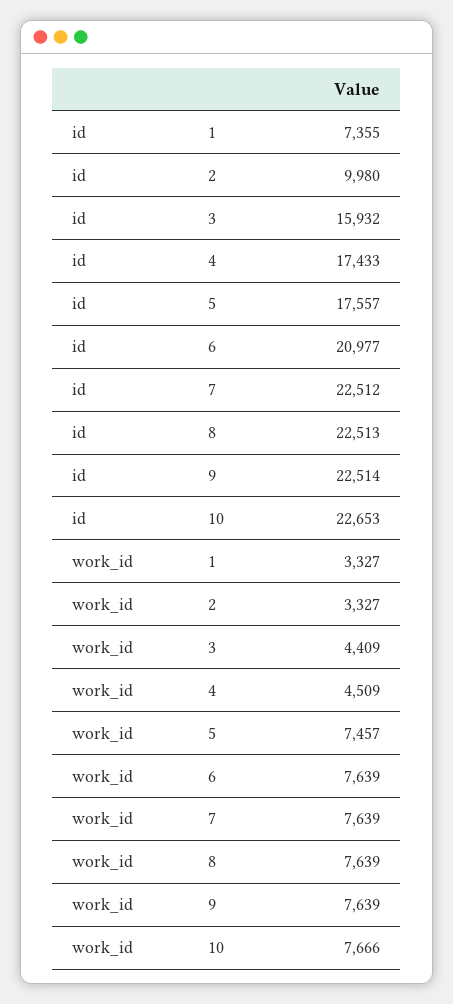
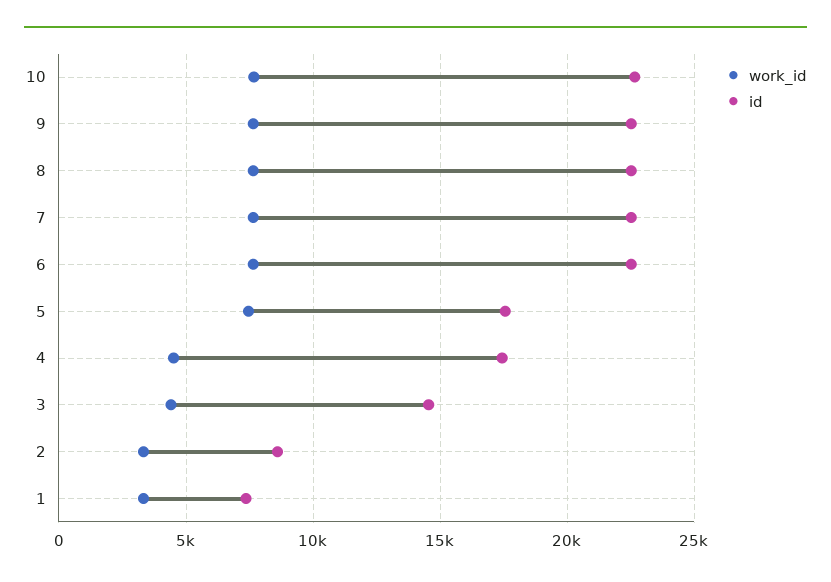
  {
    "id": {
      "1": 7355,
-     "2": 9980,
+     "2": 8500,
-     "3": 15932,
+     "3": 14500,
      "4": 17433,
      "5": 17557,
-     "6": 20977,
+     "6": 22500,
      "7": 22512,
      "8": 22513,
      "9": 22514,
      "10": 22653
    },
    "work_id": {
      "1": 3327,
      "2": 3327,
      "3": 4409,
      "4": 4509,
      "5": 7457,
      "6": 7639,
      "7": 7639,
      "8": 7639,
      "9": 7639,
      "10": 7666
    }
  }

